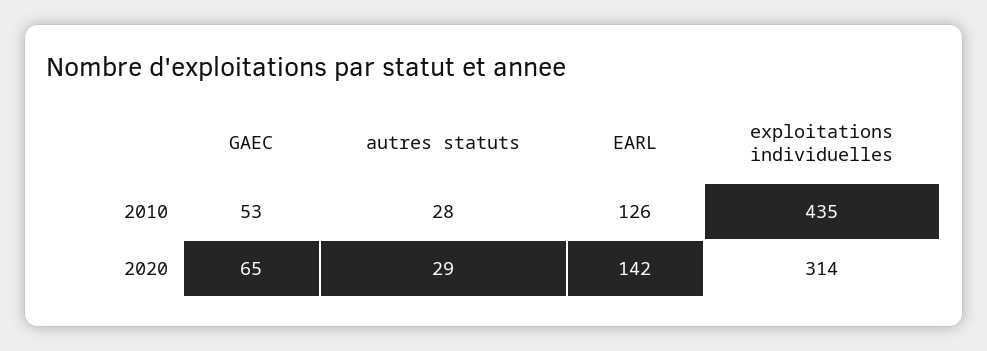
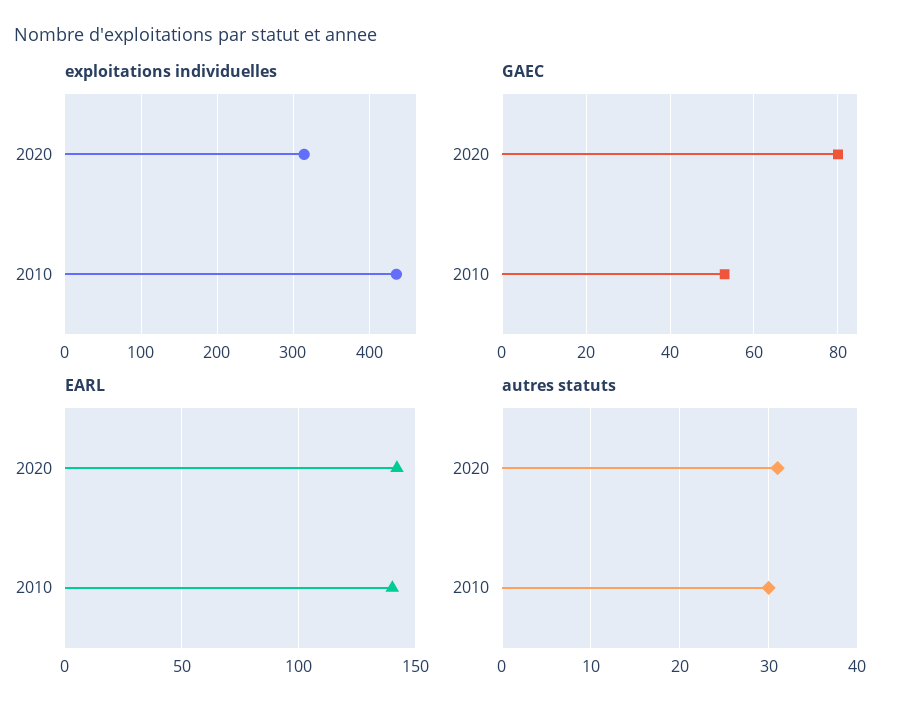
  {
    "GAEC": {
      "2010": 53,
-     "2020": 65
+     "2020": 80
    },
    "autres statuts": {
-     "2010": 28,
+     "2010": 30,
-     "2020": 29
+     "2020": 31
    },
    "EARL": {
-     "2010": 126,
+     "2010": 140,
      "2020": 142
    },
    "exploitations individuelles": {
      "2010": 435,
      "2020": 314
    }
  }

